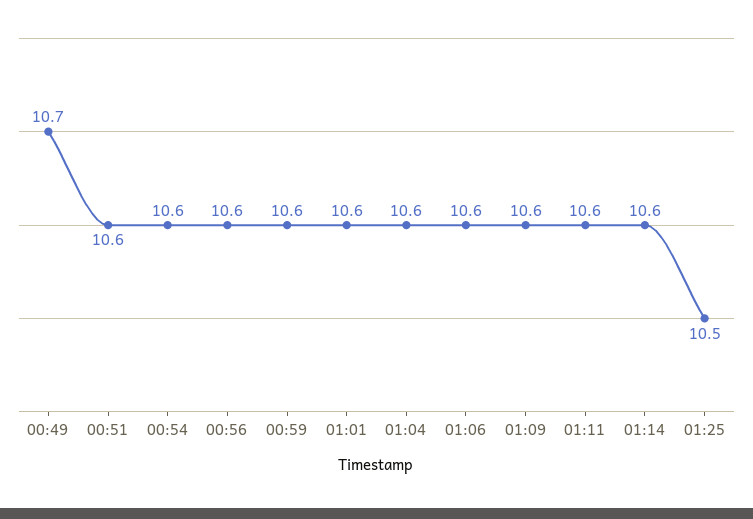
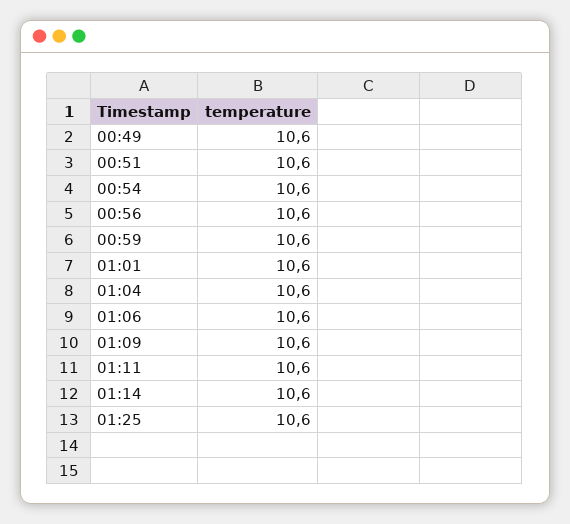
  {
-   "00:49": 10.7,
+   "00:49": 10.6,
    "00:51": 10.6,
    "00:54": 10.6,
    "00:56": 10.6,
    "00:59": 10.6,
    "01:01": 10.6,
    "01:04": 10.6,
    "01:06": 10.6,
    "01:09": 10.6,
    "01:11": 10.6,
    "01:14": 10.6,
-   "01:25": 10.5
+   "01:25": 10.6
  }

